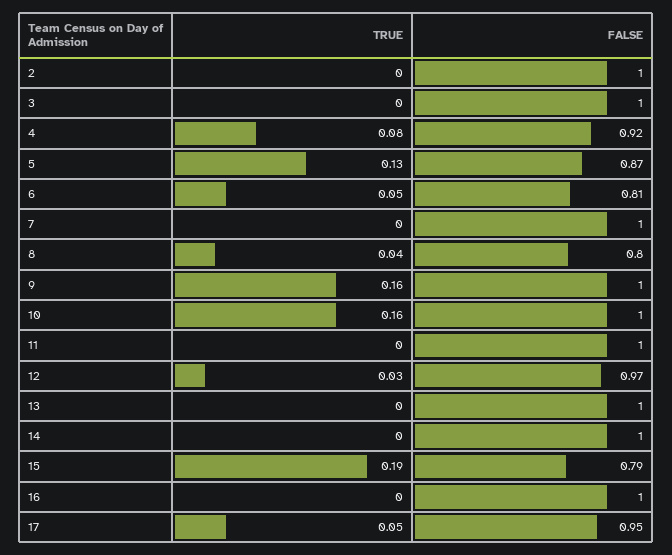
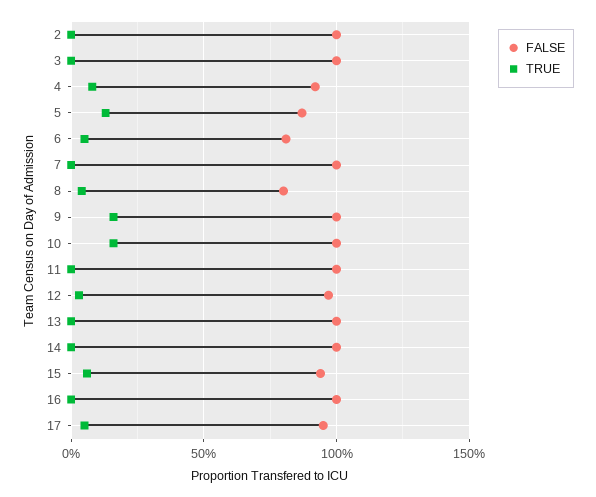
  {
    "TRUE": {
      "2": 0,
      "3": 0,
      "4": 0.08,
      "5": 0.13,
      "6": 0.05,
      "7": 0,
      "8": 0.04,
      "9": 0.16,
      "10": 0.16,
      "11": 0,
      "12": 0.03,
      "13": 0,
      "14": 0,
-     "15": 0.19,
+     "15": 0.05,
      "16": 0,
      "17": 0.05
    },
    "FALSE": {
      "2": 1,
      "3": 1,
      "4": 0.92,
      "5": 0.87,
      "6": 0.81,
      "7": 1,
      "8": 0.8,
      "9": 1,
      "10": 1,
      "11": 1,
      "12": 0.97,
      "13": 1,
      "14": 1,
-     "15": 0.79,
+     "15": 0.95,
      "16": 1,
      "17": 0.95
    }
  }

